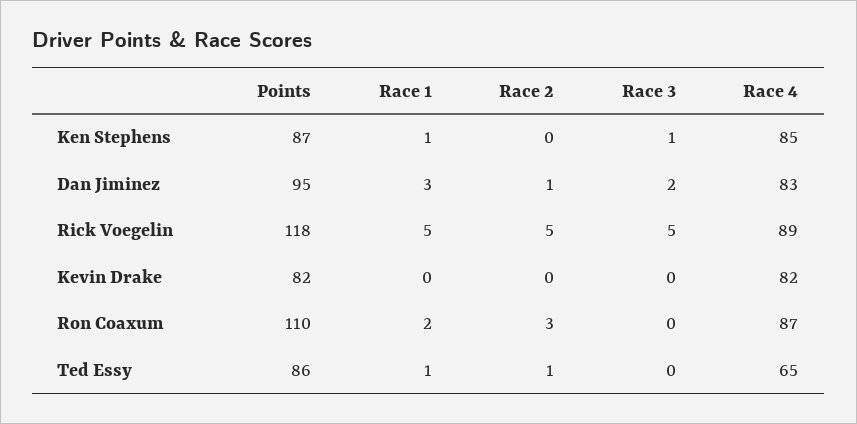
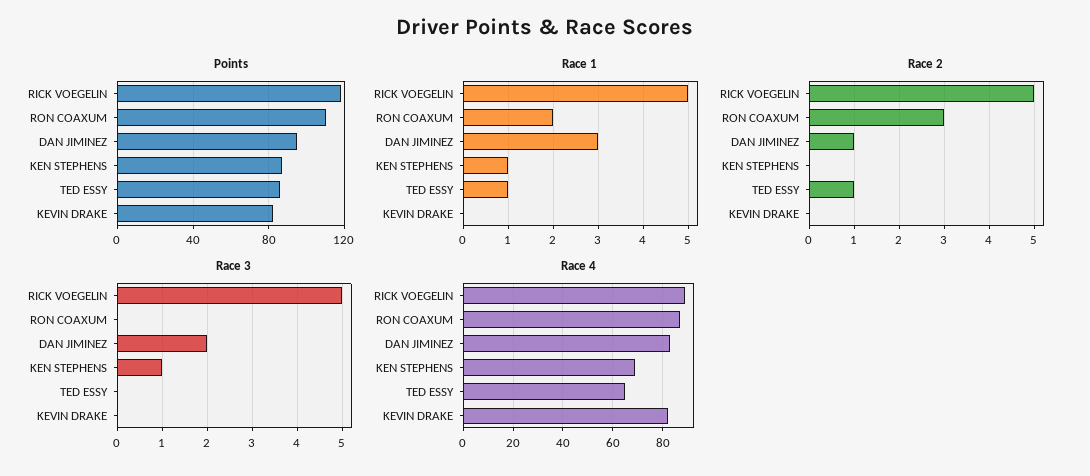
  {
    "Points": {
      "Ken Stephens": 87,
      "Dan Jiminez": 95,
      "Rick Voegelin": 118,
      "Kevin Drake": 82,
      "Ron Coaxum": 110,
      "Ted Essy": 86
    },
    "Race 1": {
      "Ken Stephens": 1,
      "Dan Jiminez": 3,
      "Rick Voegelin": 5,
      "Kevin Drake": 0,
      "Ron Coaxum": 2,
      "Ted Essy": 1
    },
    "Race 2": {
      "Ken Stephens": 0,
      "Dan Jiminez": 1,
      "Rick Voegelin": 5,
      "Kevin Drake": 0,
      "Ron Coaxum": 3,
      "Ted Essy": 1
    },
    "Race 3": {
      "Ken Stephens": 1,
      "Dan Jiminez": 2,
      "Rick Voegelin": 5,
      "Kevin Drake": 0,
      "Ron Coaxum": 0,
      "Ted Essy": 0
    },
    "Race 4": {
-     "Ken Stephens": 85,
+     "Ken Stephens": 70,
      "Dan Jiminez": 83,
      "Rick Voegelin": 89,
      "Kevin Drake": 82,
      "Ron Coaxum": 87,
      "Ted Essy": 65
    }
  }

